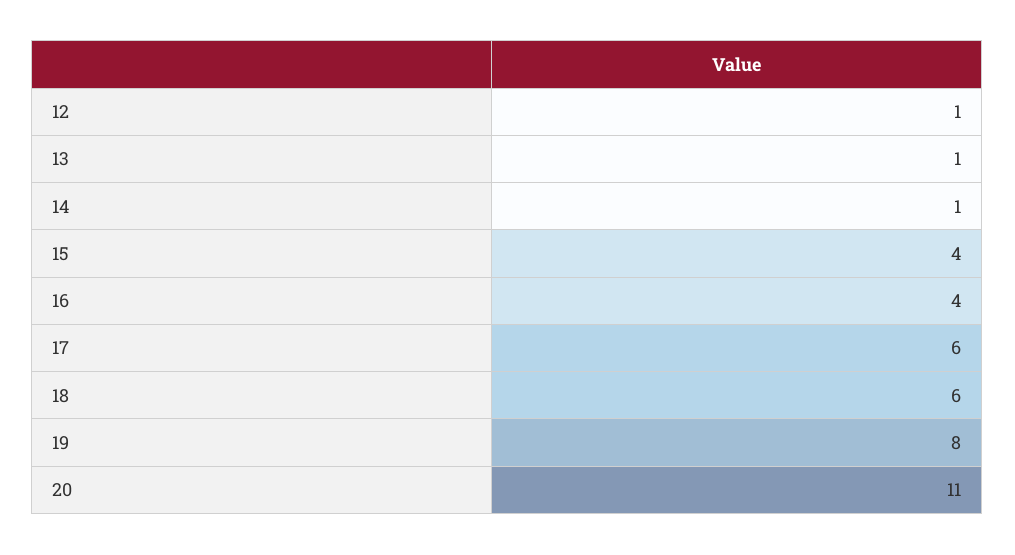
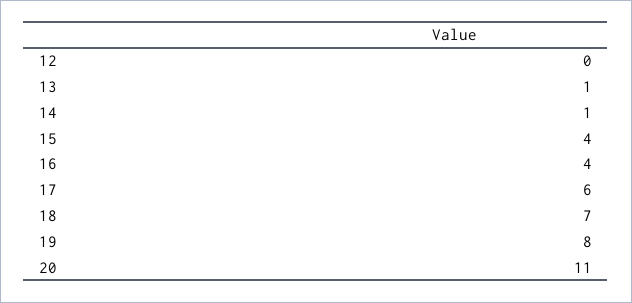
  {
-   "12": 1,
+   "12": 0,
    "13": 1,
    "14": 1,
    "15": 4,
    "16": 4,
    "17": 6,
-   "18": 6,
+   "18": 7,
    "19": 8,
    "20": 11
  }

